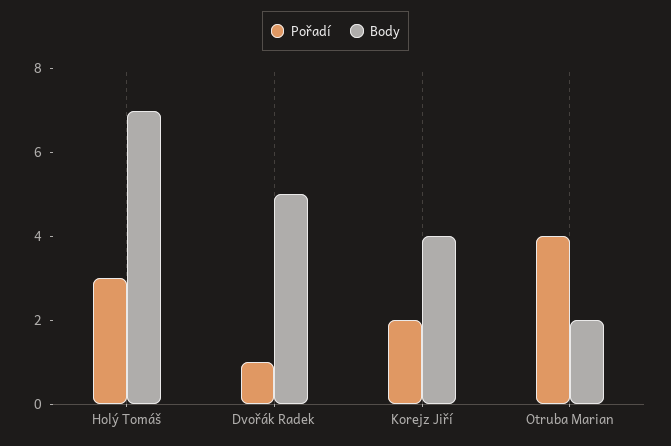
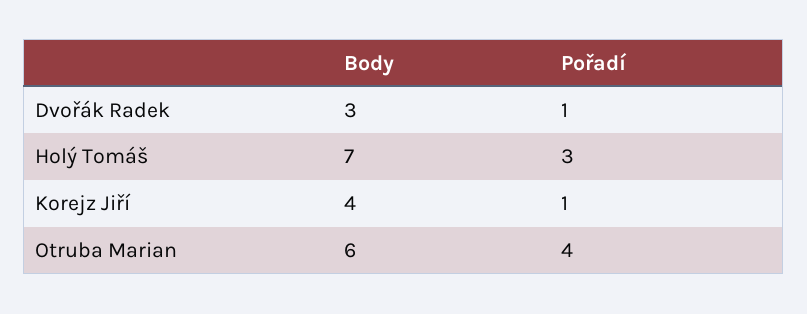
  {
    "Pořadí": {
      "Holý Tomáš": 3,
      "Dvořák Radek": 1,
-     "Korejz Jiří": 2,
+     "Korejz Jiří": 1,
      "Otruba Marian": 4
    },
    "Body": {
      "Holý Tomáš": 7,
-     "Dvořák Radek": 5,
+     "Dvořák Radek": 3,
      "Korejz Jiří": 4,
-     "Otruba Marian": 2
+     "Otruba Marian": 6
    }
  }

